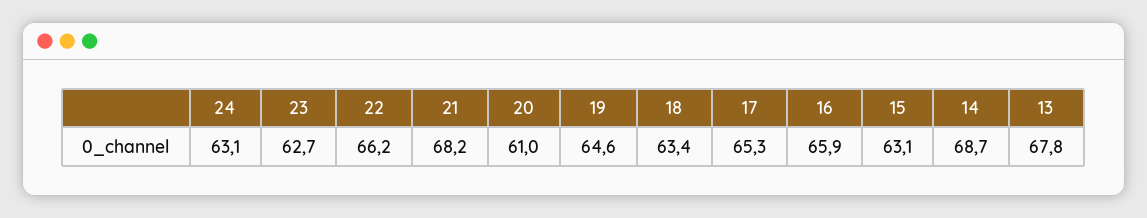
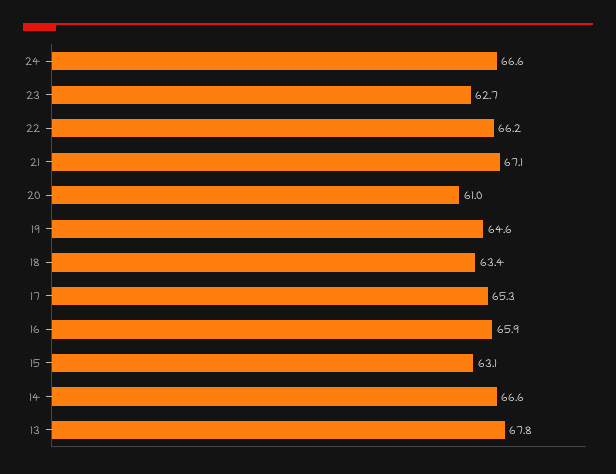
  {
-   "24": 63.1,
+   "24": 66.6,
    "23": 62.7,
    "22": 66.2,
-   "21": 68.2,
+   "21": 67.1,
    "20": 61,
    "19": 64.6,
    "18": 63.4,
    "17": 65.3,
    "16": 65.9,
    "15": 63.1,
-   "14": 68.7,
+   "14": 66.6,
    "13": 67.8
  }

